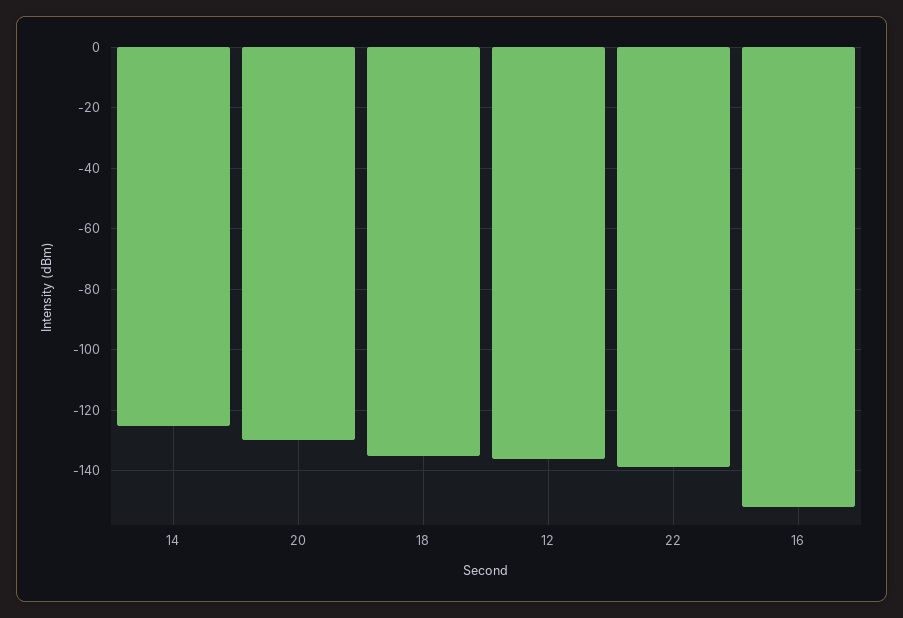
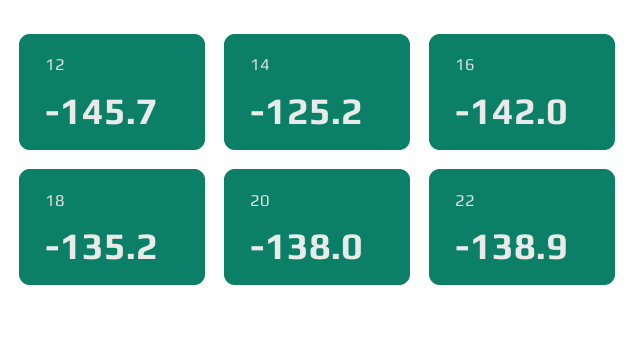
  {
    "14": -125.2,
-   "20": -130,
+   "20": -138,
    "18": -135.2,
-   "12": -136,
+   "12": -145.7,
    "22": -138.9,
-   "16": -152
+   "16": -142
  }

